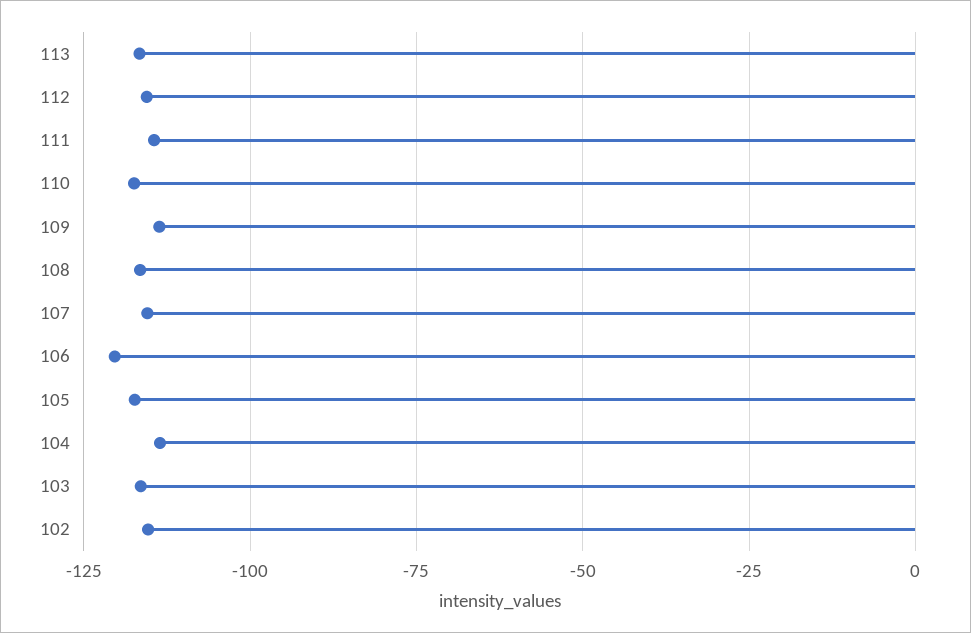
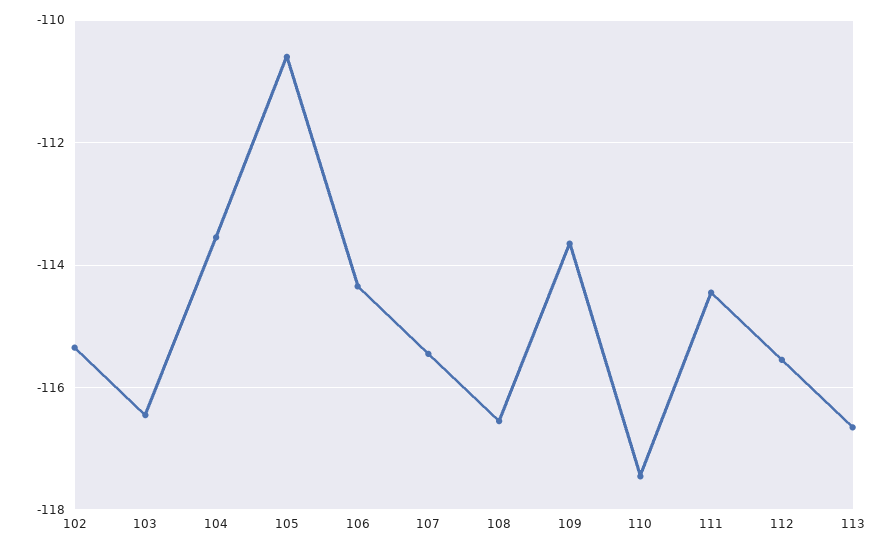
  {
    "113": -116.6,
    "112": -115.6,
    "111": -114.4,
    "110": -117.4,
    "109": -113.6,
    "108": -116.6,
    "107": -115.4,
-   "106": -120,
+   "106": -114.4,
-   "105": -117.5,
+   "105": -110.6,
    "104": -113.6,
    "103": -116.4,
    "102": -115.4
  }

